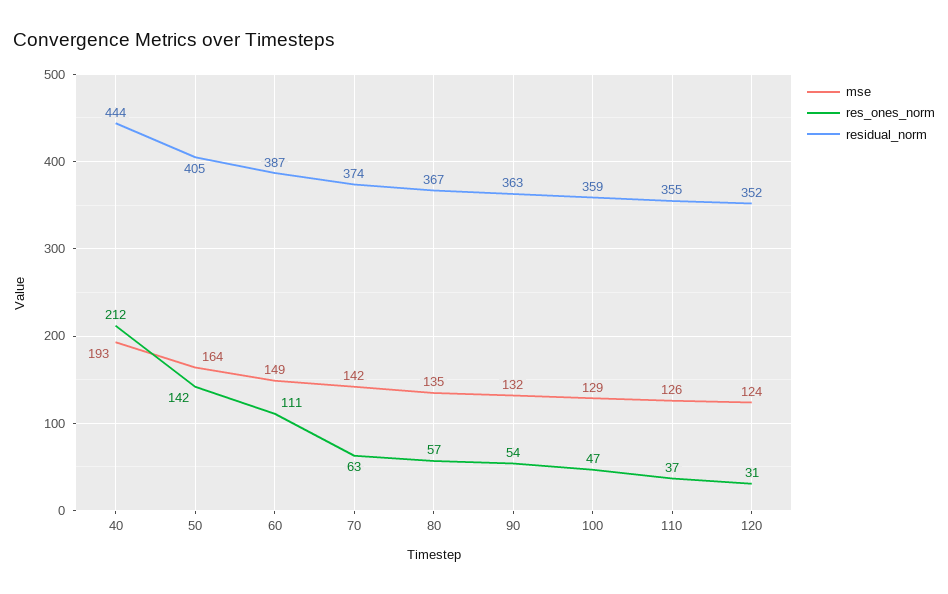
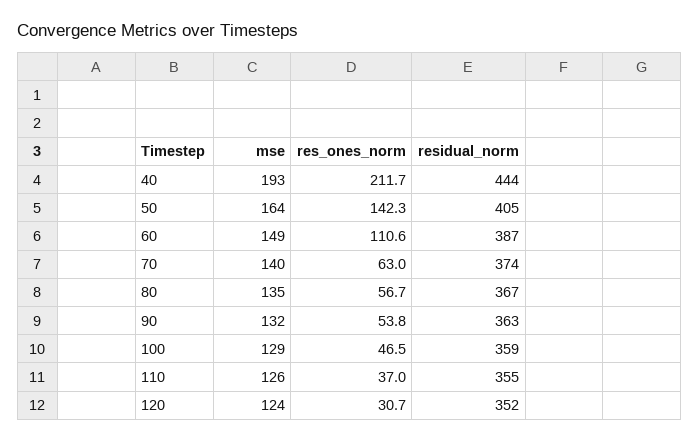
  {
    "mse": {
      "40": 193,
      "50": 164,
      "60": 149,
-     "70": 142,
+     "70": 140,
      "80": 135,
      "90": 132,
      "100": 129,
      "110": 126,
      "120": 124
    },
    "res_ones_norm": {
      "40": 211.7,
      "50": 142.3,
      "60": 110.6,
      "70": 63,
      "80": 56.7,
      "90": 53.8,
      "100": 46.5,
      "110": 37,
      "120": 30.7
    },
    "residual_norm": {
      "40": 444,
      "50": 405,
      "60": 387,
      "70": 374,
      "80": 367,
      "90": 363,
      "100": 359,
      "110": 355,
      "120": 352
    }
  }

